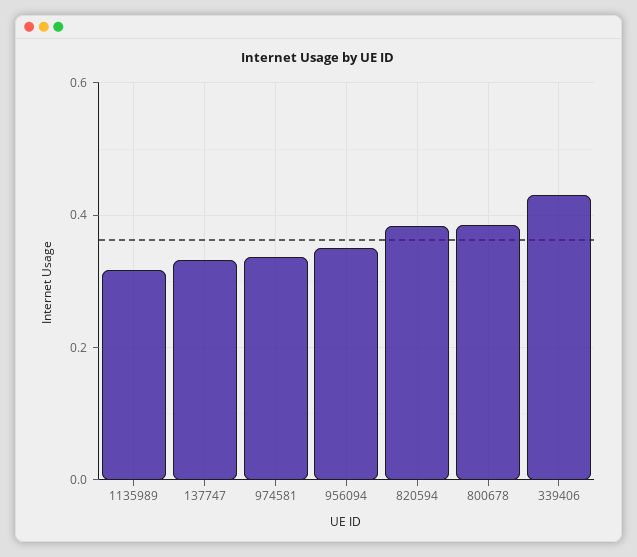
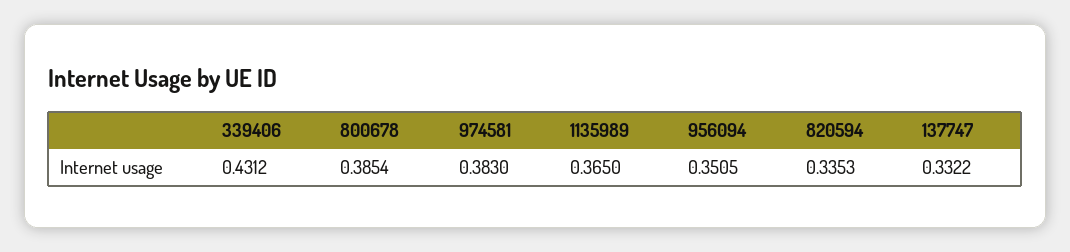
  {
-   "1135989": 0.32,
+   "1135989": 0.365,
    "137747": 0.3322,
-   "974581": 0.34,
+   "974581": 0.383,
    "956094": 0.3505,
-   "820594": 0.38,
+   "820594": 0.3353,
    "800678": 0.3854,
    "339406": 0.4312
  }

